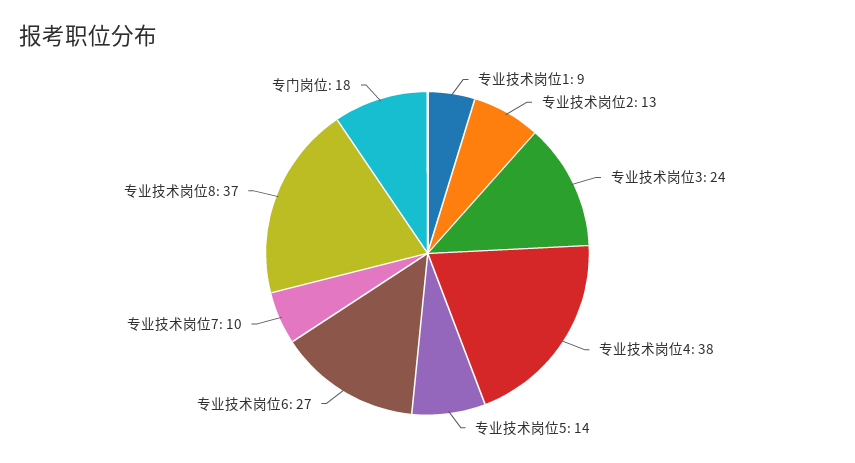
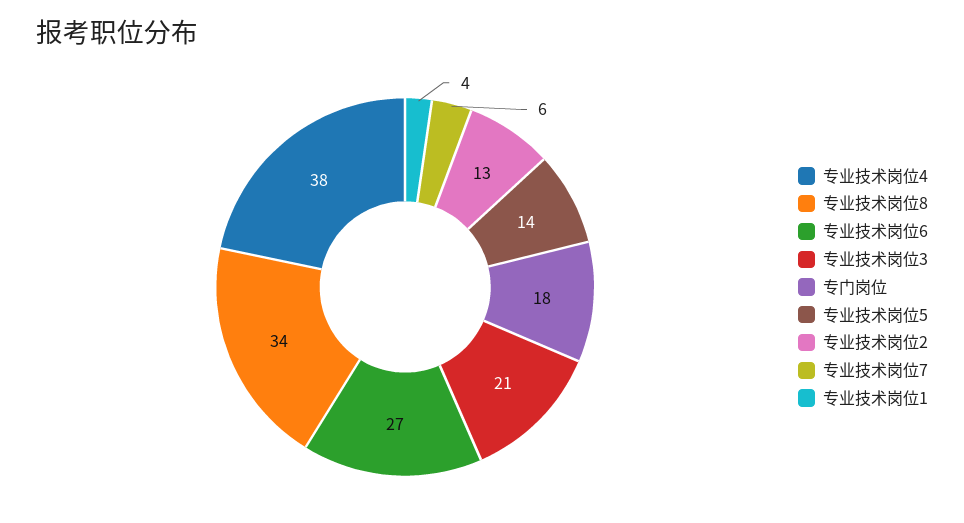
  {
-   "专业技术岗位1": 9,
+   "专业技术岗位1": 4,
    "专业技术岗位2": 13,
-   "专业技术岗位3": 24,
+   "专业技术岗位3": 21,
    "专业技术岗位4": 38,
    "专业技术岗位5": 14,
    "专业技术岗位6": 27,
-   "专业技术岗位7": 10,
+   "专业技术岗位7": 6,
-   "专业技术岗位8": 37,
+   "专业技术岗位8": 34,
    "专门岗位": 18
  }

